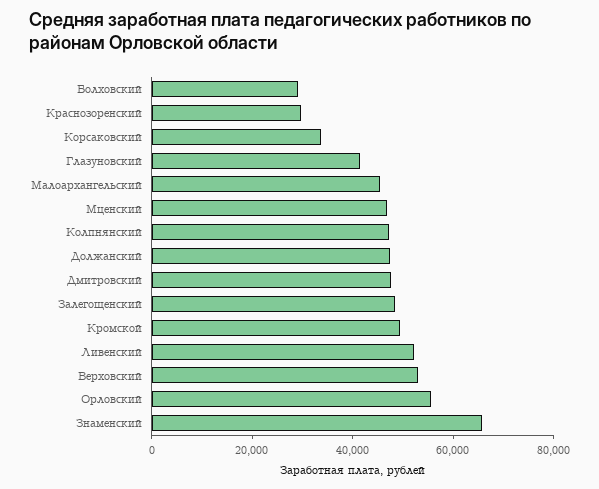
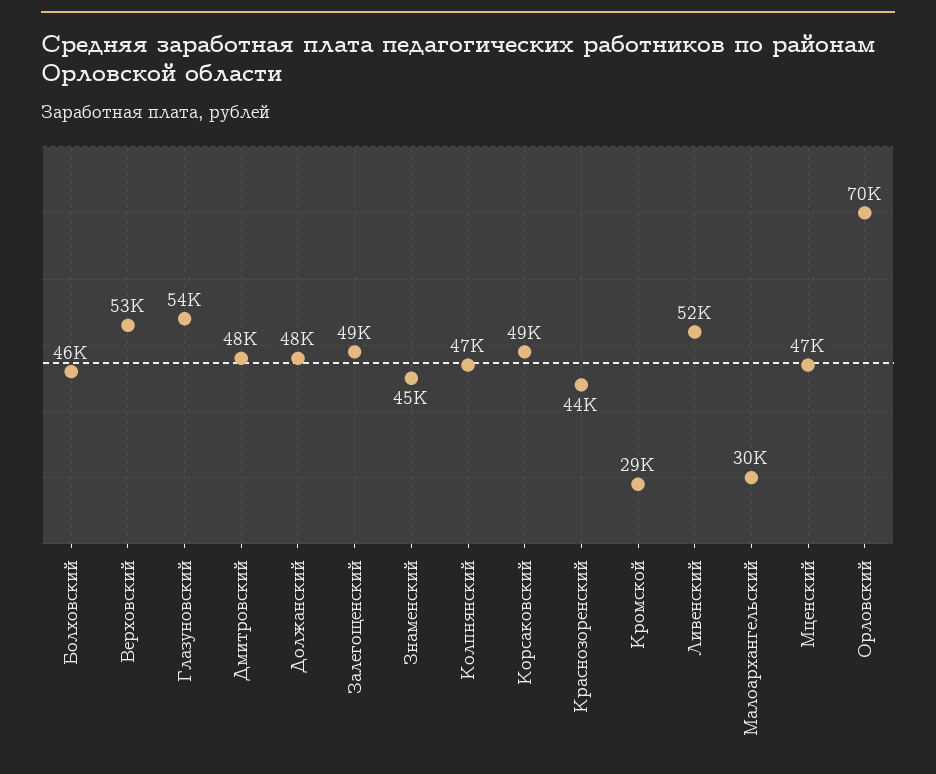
  {
-   "Болховский": 30000,
+   "Болховский": 46000,
-   "Краснозоренский": 30000,
+   "Краснозоренский": 44000,
-   "Корсаковский": 35000,
+   "Корсаковский": 49000,
-   "Глазуновский": 40000,
+   "Глазуновский": 54000,
-   "Малоархангельский": 45000,
+   "Малоархангельский": 30000,
    "Мценский": 47000,
    "Колпнянский": 47000,
    "Должанский": 48000,
    "Дмитровский": 48000,
    "Залегощенский": 49000,
-   "Кромской": 50000,
+   "Кромской": 29000,
    "Ливенский": 52000,
    "Верховский": 53000,
-   "Орловский": 55000,
+   "Орловский": 70000,
-   "Знаменский": 65000
+   "Знаменский": 45000
  }

